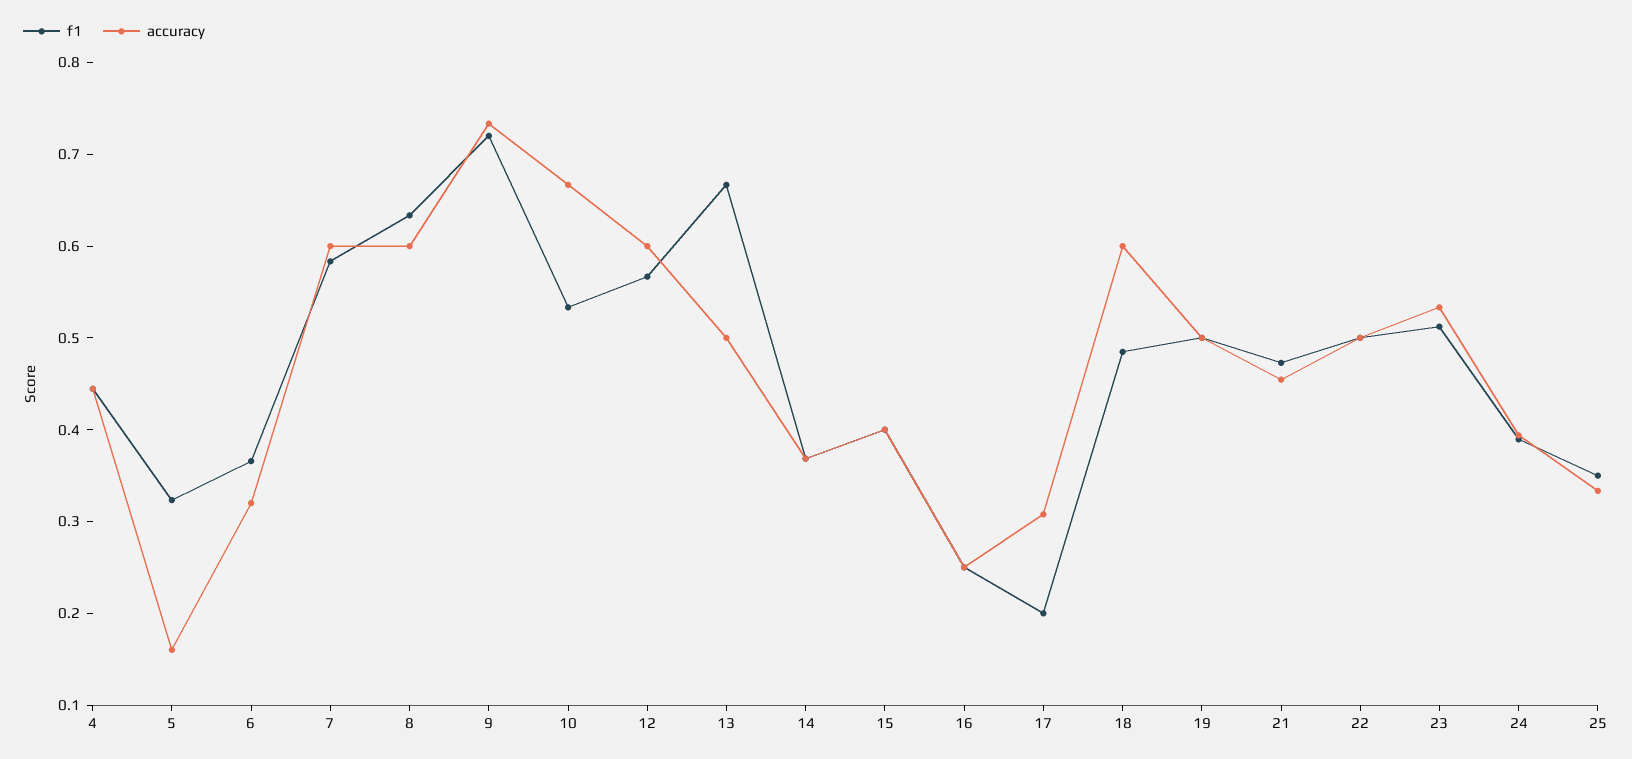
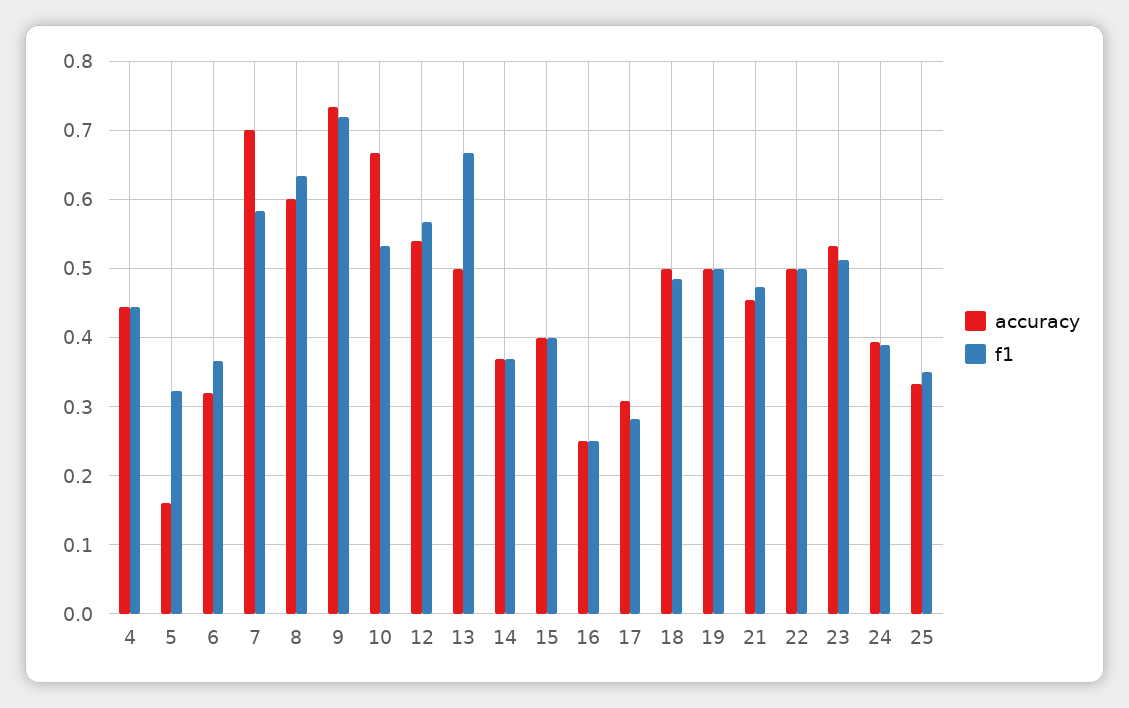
  {
    "f1": {
      "4": 0.44,
      "5": 0.32,
      "6": 0.37,
      "7": 0.58,
      "8": 0.63,
      "9": 0.72,
      "10": 0.53,
      "12": 0.57,
      "13": 0.67,
      "14": 0.37,
      "15": 0.4,
      "16": 0.25,
-     "17": 0.2,
+     "17": 0.28,
      "18": 0.48,
      "19": 0.5,
      "21": 0.47,
      "22": 0.5,
      "23": 0.51,
      "24": 0.39,
      "25": 0.35
    },
    "accuracy": {
      "4": 0.44,
      "5": 0.16,
      "6": 0.32,
-     "7": 0.6,
+     "7": 0.7,
      "8": 0.6,
      "9": 0.73,
      "10": 0.67,
-     "12": 0.6,
+     "12": 0.54,
      "13": 0.5,
      "14": 0.37,
      "15": 0.4,
      "16": 0.25,
      "17": 0.31,
-     "18": 0.6,
+     "18": 0.5,
      "19": 0.5,
      "21": 0.45,
      "22": 0.5,
      "23": 0.53,
      "24": 0.39,
      "25": 0.33
    }
  }

